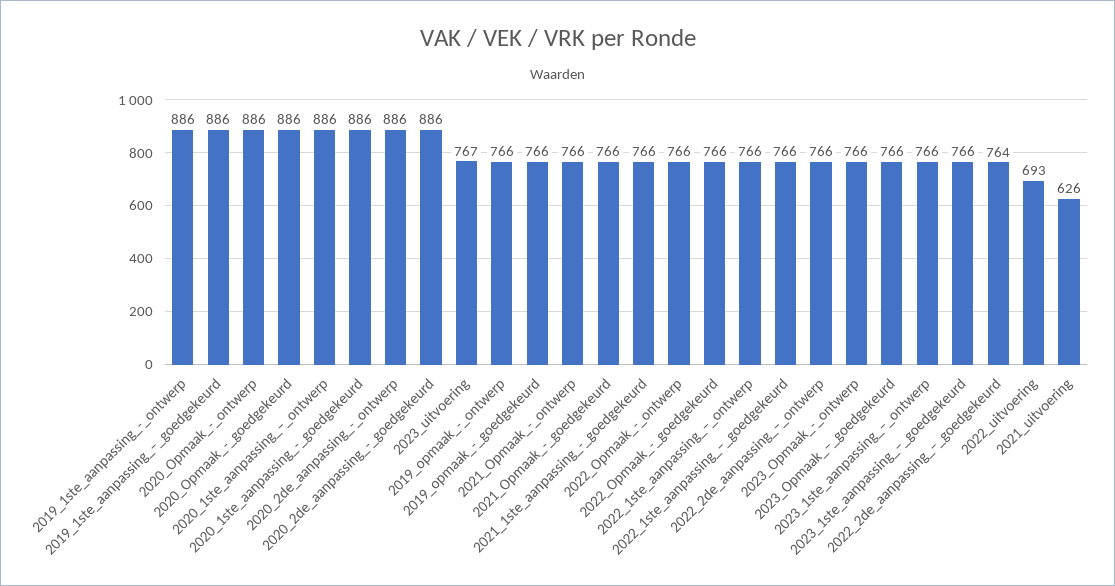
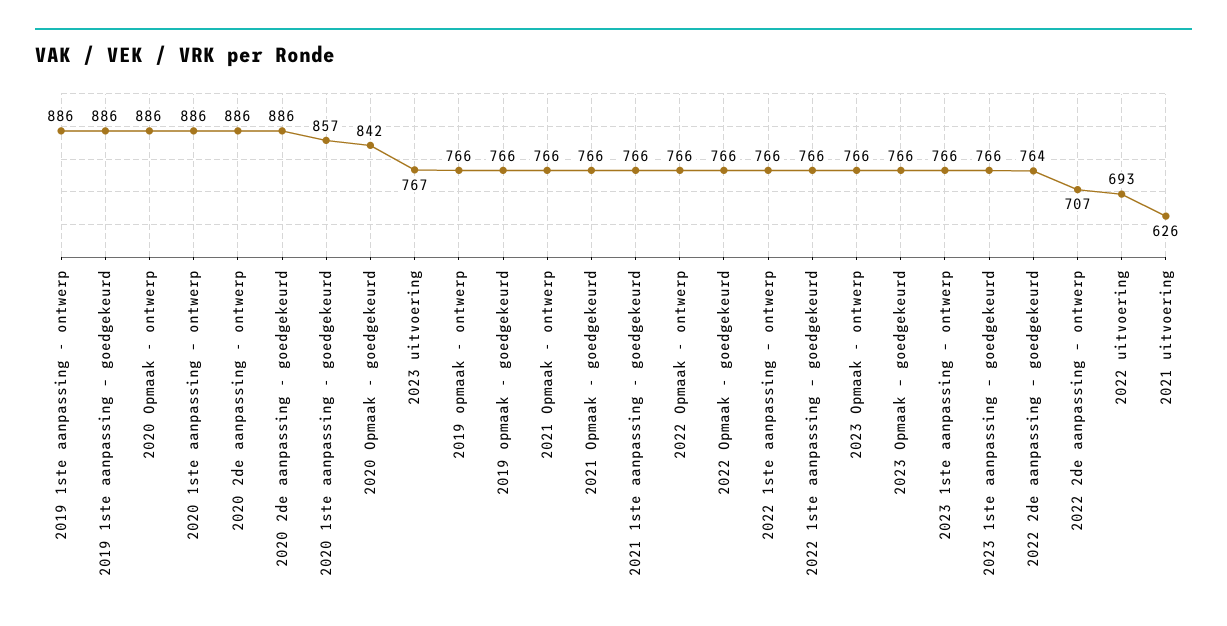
  {
    "2019_1ste_aanpassing_-_ontwerp": 886,
    "2019_1ste_aanpassing_–_goedgekeurd": 886,
    "2020_Opmaak_-_ontwerp": 886,
-   "2020_Opmaak_-_goedgekeurd": 886,
+   "2020_Opmaak_-_goedgekeurd": 842,
    "2020_1ste_aanpassing_–_ontwerp": 886,
-   "2020_1ste_aanpassing_-_goedgekeurd": 886,
+   "2020_1ste_aanpassing_-_goedgekeurd": 857,
    "2020_2de_aanpassing_-_ontwerp": 886,
    "2020_2de_aanpassing_-_goedgekeurd": 886,
    "2023_uitvoering": 767,
    "2019_opmaak_-_ontwerp": 766,
    "2019_opmaak_-_goedgekeurd": 766,
    "2021_Opmaak_-_ontwerp": 766,
    "2021_Opmaak_-_goedgekeurd": 766,
    "2021_1ste_aanpassing_-_goedgekeurd": 766,
    "2022_Opmaak_-_ontwerp": 766,
    "2022_Opmaak_-_goedgekeurd": 766,
    "2022_1ste_aanpassing_–_ontwerp": 766,
    "2022_1ste_aanpassing_–_goedgekeurd": 766,
-   "2022_2de_aanpassing_–_ontwerp": 766,
+   "2022_2de_aanpassing_–_ontwerp": 707,
    "2023_Opmaak_-_ontwerp": 766,
    "2023_Opmaak_–_goedgekeurd": 766,
    "2023_1ste_aanpassing_–_ontwerp": 766,
    "2023_1ste_aanpassing_–_goedgekeurd": 766,
    "2022_2de_aanpassing_–_goedgekeurd": 764,
    "2022_uitvoering": 693,
    "2021_uitvoering": 626
  }

